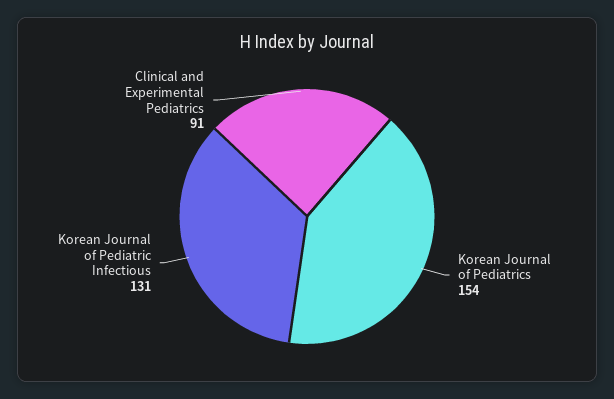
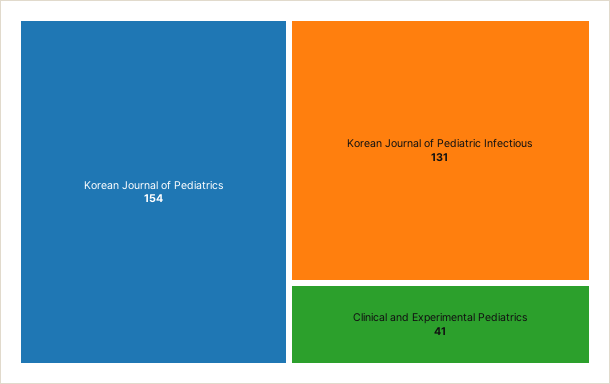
  {
    "Korean Journal of Pediatrics": 154,
    "Korean Journal of Pediatric Infectious": 131,
-   "Clinical and Experimental Pediatrics": 91
+   "Clinical and Experimental Pediatrics": 41
  }

